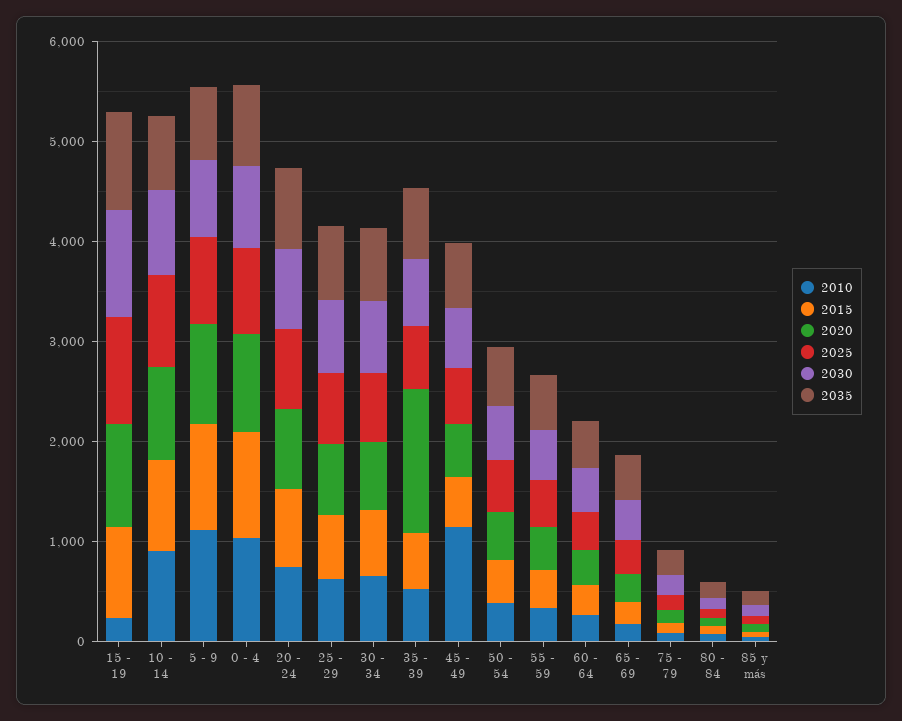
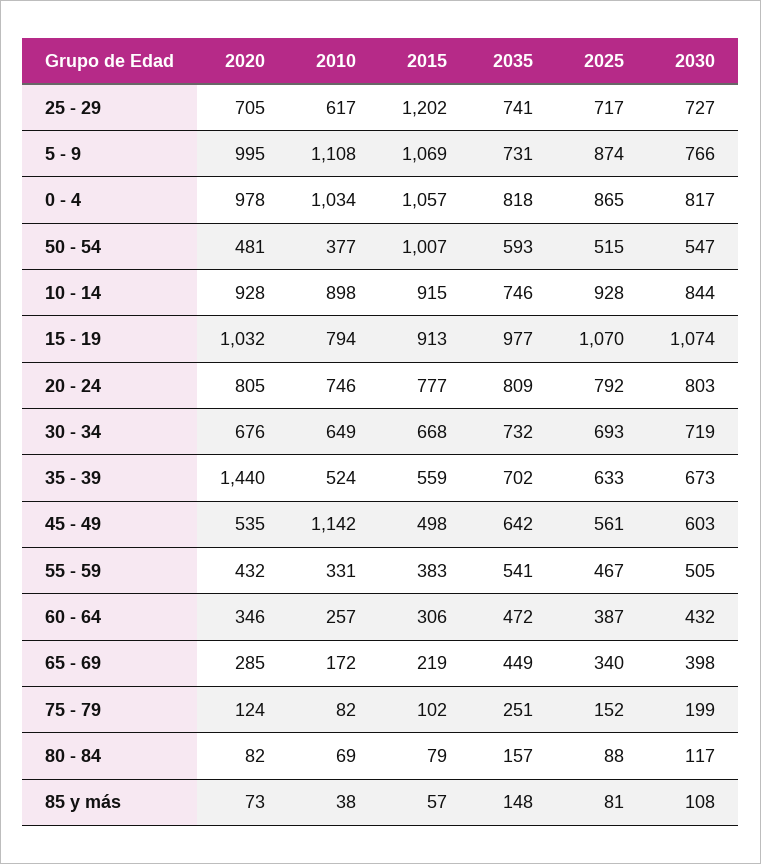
  {
    "2010": {
-     "15 - 19": 200,
+     "15 - 19": 794,
      "10 - 14": 898,
      "5 - 9": 1108,
      "0 - 4": 1034,
      "20 - 24": 746,
      "25 - 29": 617,
      "30 - 34": 649,
      "35 - 39": 524,
      "45 - 49": 1142,
      "50 - 54": 377,
      "55 - 59": 331,
      "60 - 64": 257,
      "65 - 69": 172,
      "75 - 79": 82,
      "80 - 84": 69,
      "85 y más": 38
    },
    "2015": {
      "15 - 19": 913,
      "10 - 14": 915,
      "5 - 9": 1069,
      "0 - 4": 1057,
      "20 - 24": 777,
-     "25 - 29": 600,
+     "25 - 29": 1202,
      "30 - 34": 668,
      "35 - 39": 559,
      "45 - 49": 498,
-     "50 - 54": 400,
+     "50 - 54": 1007,
      "55 - 59": 383,
      "60 - 64": 306,
      "65 - 69": 219,
      "75 - 79": 102,
      "80 - 84": 79,
      "85 y más": 57
    },
    "2020": {
      "15 - 19": 1032,
      "10 - 14": 928,
      "5 - 9": 995,
      "0 - 4": 978,
      "20 - 24": 805,
      "25 - 29": 705,
      "30 - 34": 676,
      "35 - 39": 1440,
      "45 - 49": 535,
      "50 - 54": 481,
      "55 - 59": 432,
      "60 - 64": 346,
      "65 - 69": 285,
      "75 - 79": 124,
      "80 - 84": 82,
      "85 y más": 73
    },
    "2025": {
      "15 - 19": 1070,
      "10 - 14": 928,
      "5 - 9": 874,
      "0 - 4": 865,
      "20 - 24": 792,
      "25 - 29": 717,
      "30 - 34": 693,
      "35 - 39": 633,
      "45 - 49": 561,
      "50 - 54": 515,
      "55 - 59": 467,
      "60 - 64": 387,
      "65 - 69": 340,
      "75 - 79": 152,
      "80 - 84": 88,
      "85 y más": 81
    },
    "2030": {
      "15 - 19": 1074,
      "10 - 14": 844,
      "5 - 9": 766,
      "0 - 4": 817,
      "20 - 24": 803,
      "25 - 29": 727,
      "30 - 34": 719,
      "35 - 39": 673,
      "45 - 49": 603,
      "50 - 54": 547,
      "55 - 59": 505,
      "60 - 64": 432,
      "65 - 69": 398,
      "75 - 79": 199,
      "80 - 84": 117,
      "85 y más": 108
    },
    "2035": {
      "15 - 19": 977,
      "10 - 14": 746,
      "5 - 9": 731,
      "0 - 4": 818,
      "20 - 24": 809,
      "25 - 29": 741,
      "30 - 34": 732,
      "35 - 39": 702,
      "45 - 49": 642,
      "50 - 54": 593,
      "55 - 59": 541,
      "60 - 64": 472,
      "65 - 69": 449,
      "75 - 79": 251,
      "80 - 84": 157,
      "85 y más": 148
    }
  }

